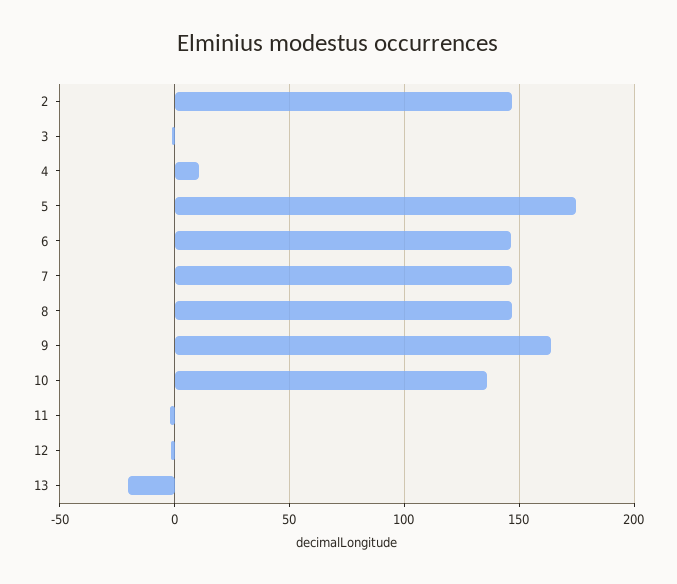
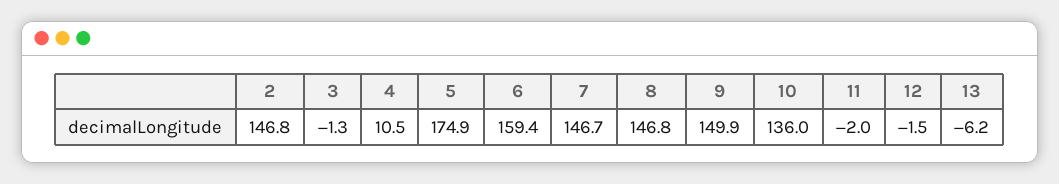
  {
    "2": 146.8,
    "3": -1.3,
    "4": 10.5,
    "5": 174.9,
-   "6": 145,
+   "6": 159.4,
    "7": 146.7,
    "8": 146.8,
-   "9": 165,
+   "9": 149.9,
    "10": 136,
    "11": -2,
    "12": -1.5,
-   "13": -20
+   "13": -6.2
  }

